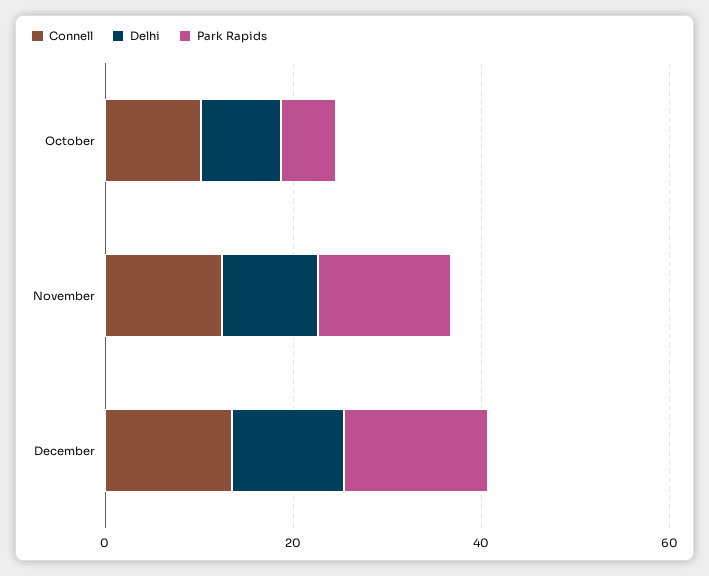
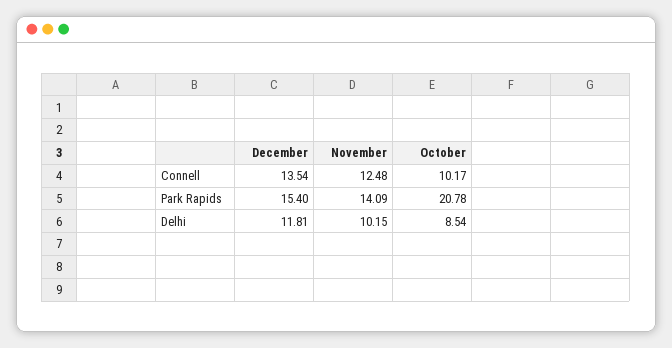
  {
    "Connell": {
      "October": 10.17,
      "November": 12.48,
      "December": 13.54
    },
    "Delhi": {
      "October": 8.54,
      "November": 10.15,
      "December": 11.81
    },
    "Park Rapids": {
-     "October": 5,
+     "October": 20.78,
      "November": 14.09,
      "December": 15.4
    }
  }

